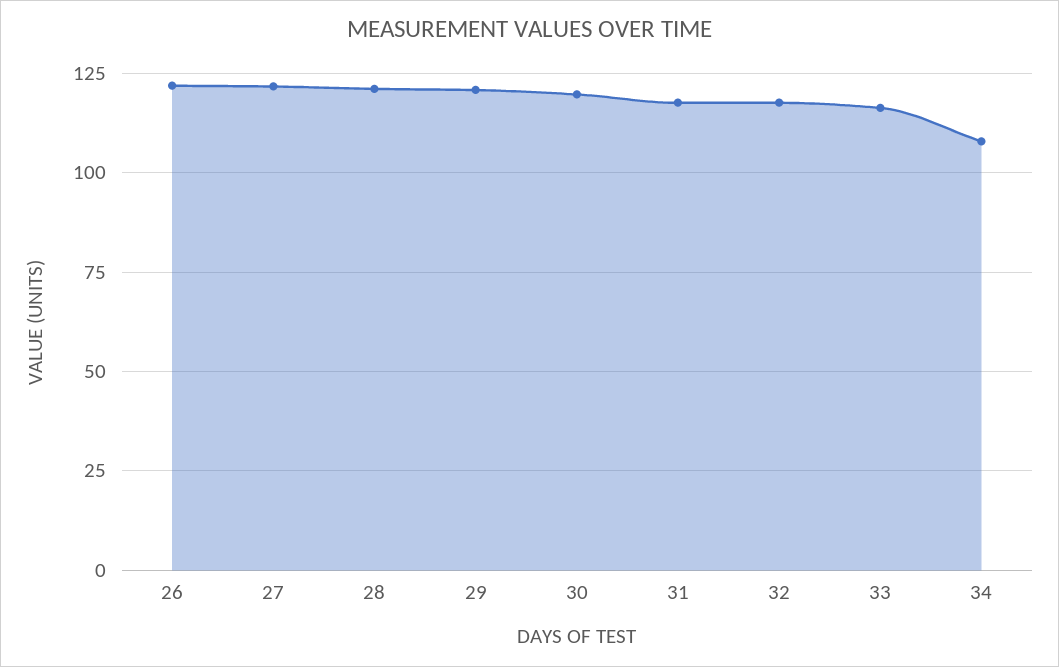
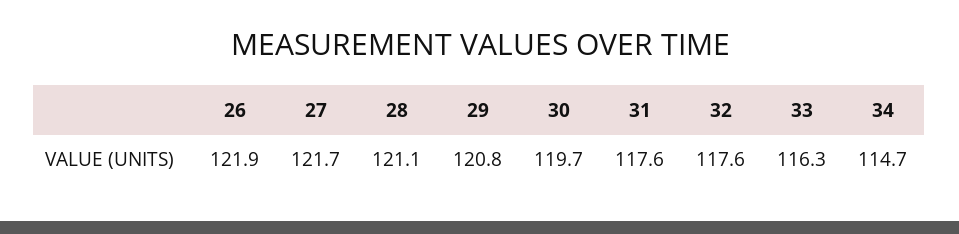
  {
    "26": 121.9,
    "27": 121.7,
    "28": 121.1,
    "29": 120.8,
    "30": 119.7,
    "31": 117.6,
    "32": 117.6,
    "33": 116.3,
-   "34": 107.5
+   "34": 114.7
  }

